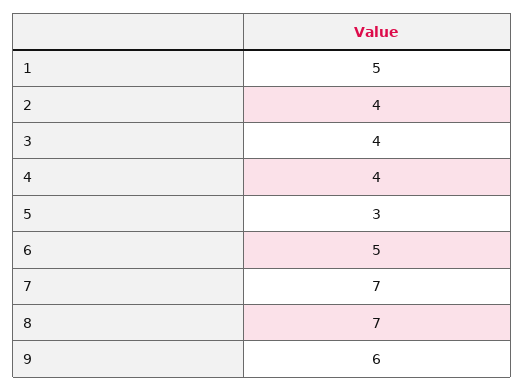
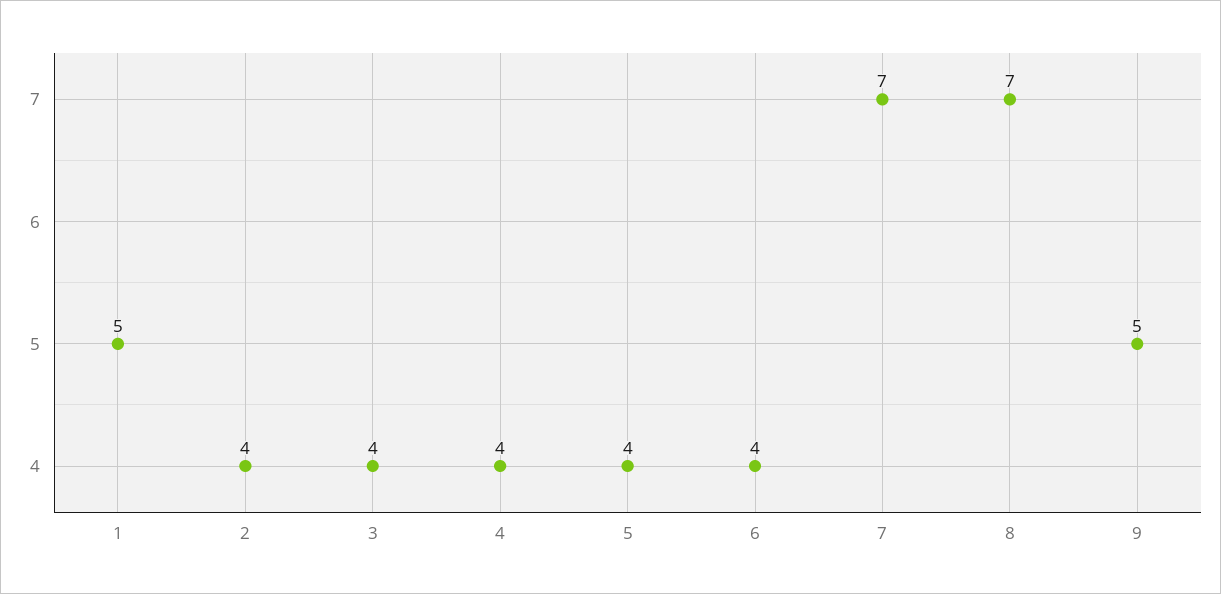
  {
    "1": 5,
    "2": 4,
    "3": 4,
    "4": 4,
-   "5": 3,
+   "5": 4,
-   "6": 5,
+   "6": 4,
    "7": 7,
    "8": 7,
-   "9": 6
+   "9": 5
  }

